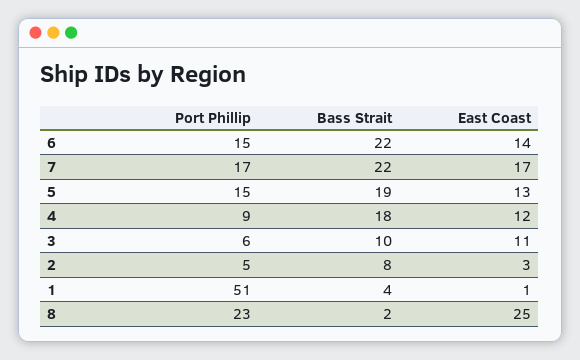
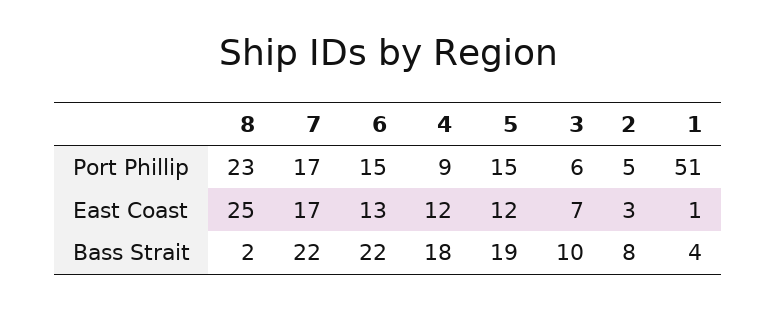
  {
    "Port Phillip": {
      "6": 15,
      "7": 17,
      "5": 15,
      "4": 9,
      "3": 6,
      "2": 5,
      "1": 51,
      "8": 23
    },
    "Bass Strait": {
      "6": 22,
      "7": 22,
      "5": 19,
      "4": 18,
      "3": 10,
      "2": 8,
      "1": 4,
      "8": 2
    },
    "East Coast": {
-     "6": 14,
+     "6": 13,
      "7": 17,
-     "5": 13,
+     "5": 12,
      "4": 12,
-     "3": 11,
+     "3": 7,
      "2": 3,
      "1": 1,
      "8": 25
    }
  }

